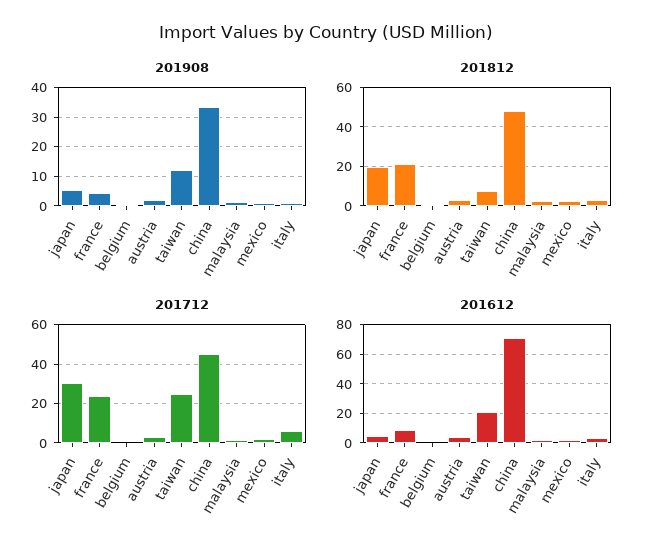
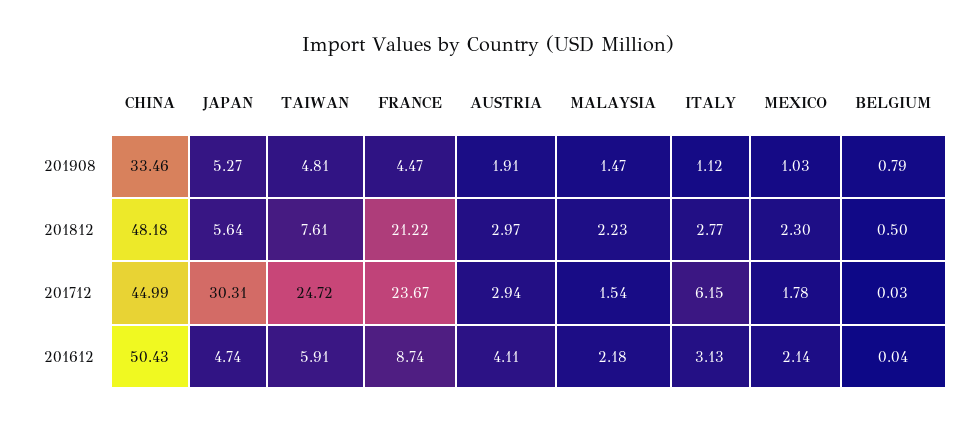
  {
    "201908": {
      "japan": 5.27,
      "france": 4.47,
      "belgium": 0.79,
      "austria": 1.91,
-     "taiwan": 12.5,
+     "taiwan": 4.81,
      "china": 33.46,
      "malaysia": 1.47,
      "mexico": 1.03,
      "italy": 1.12
    },
    "201812": {
-     "japan": 20,
+     "japan": 5.64,
      "france": 21.22,
      "belgium": 0.5,
      "austria": 2.97,
      "taiwan": 7.61,
      "china": 48.18,
      "malaysia": 2.23,
      "mexico": 2.3,
      "italy": 2.77
    },
    "201712": {
      "japan": 30.31,
      "france": 23.67,
      "belgium": 0.03,
      "austria": 2.94,
      "taiwan": 24.72,
      "china": 44.99,
      "malaysia": 1.54,
      "mexico": 1.78,
      "italy": 6.15
    },
    "201612": {
      "japan": 4.74,
      "france": 8.74,
      "belgium": 0.04,
      "austria": 4.11,
-     "taiwan": 20,
+     "taiwan": 5.91,
-     "china": 70,
+     "china": 50.43,
      "malaysia": 2.18,
      "mexico": 2.14,
      "italy": 3.13
    }
  }

